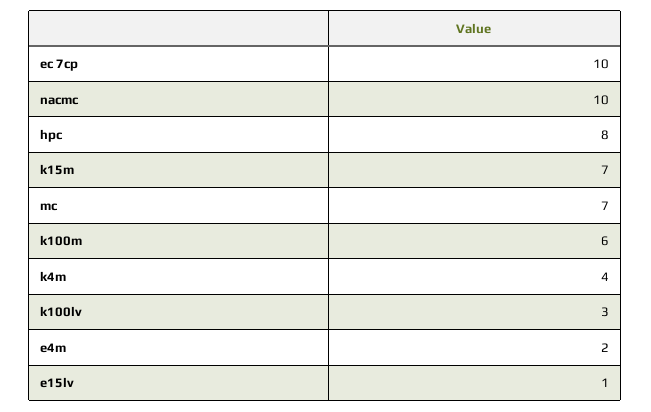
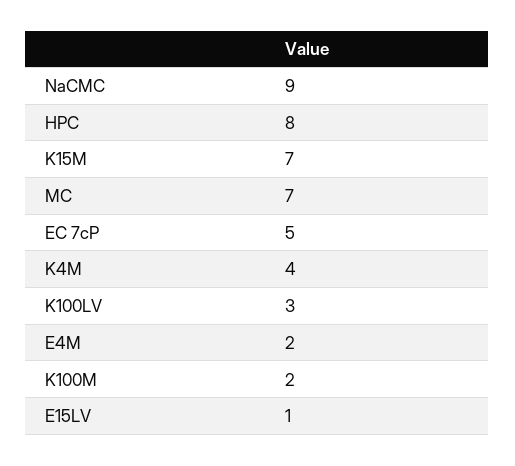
  {
-   "ec 7cp": 10,
+   "ec 7cp": 5,
-   "nacmc": 10,
+   "nacmc": 9,
    "hpc": 8,
    "k15m": 7,
    "mc": 7,
-   "k100m": 6,
+   "k100m": 2,
    "k4m": 4,
    "k100lv": 3,
    "e4m": 2,
    "e15lv": 1
  }

